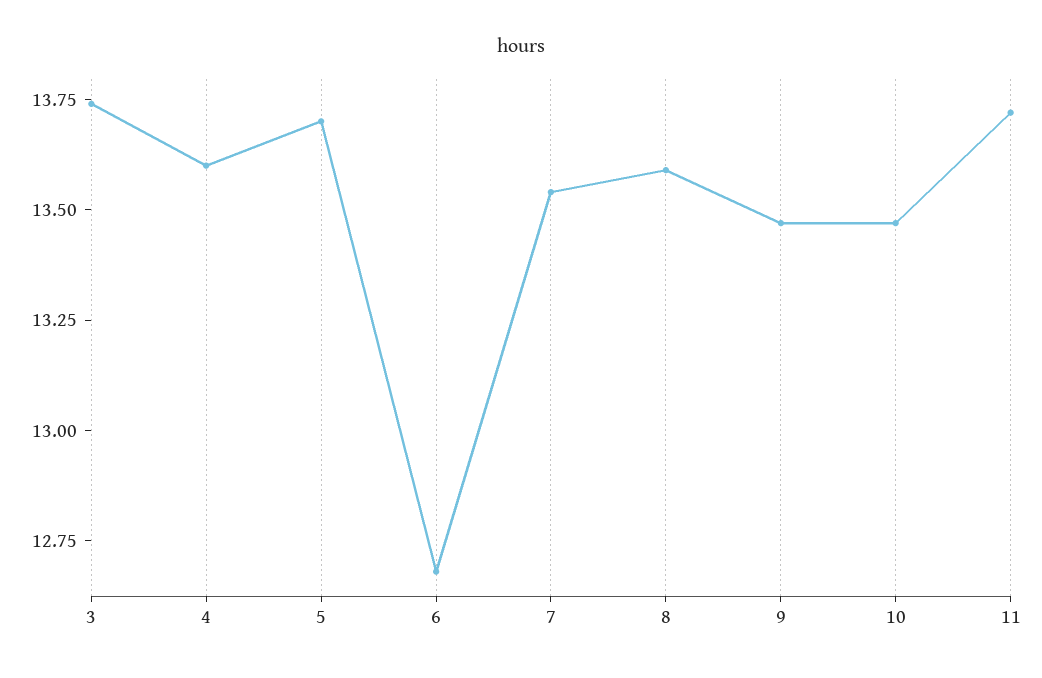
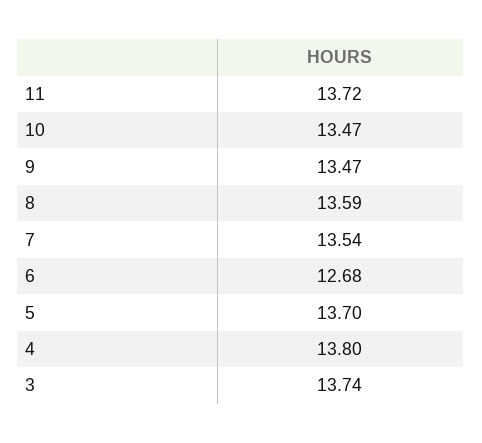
  {
    "3": 13.74,
-   "4": 13.6,
+   "4": 13.8,
    "5": 13.7,
    "6": 12.68,
    "7": 13.54,
    "8": 13.59,
    "9": 13.47,
    "10": 13.47,
    "11": 13.72
  }

